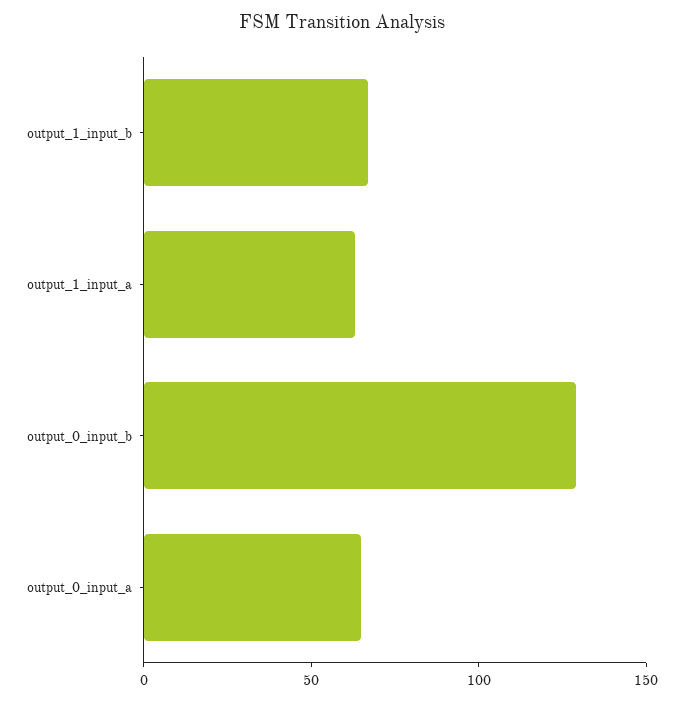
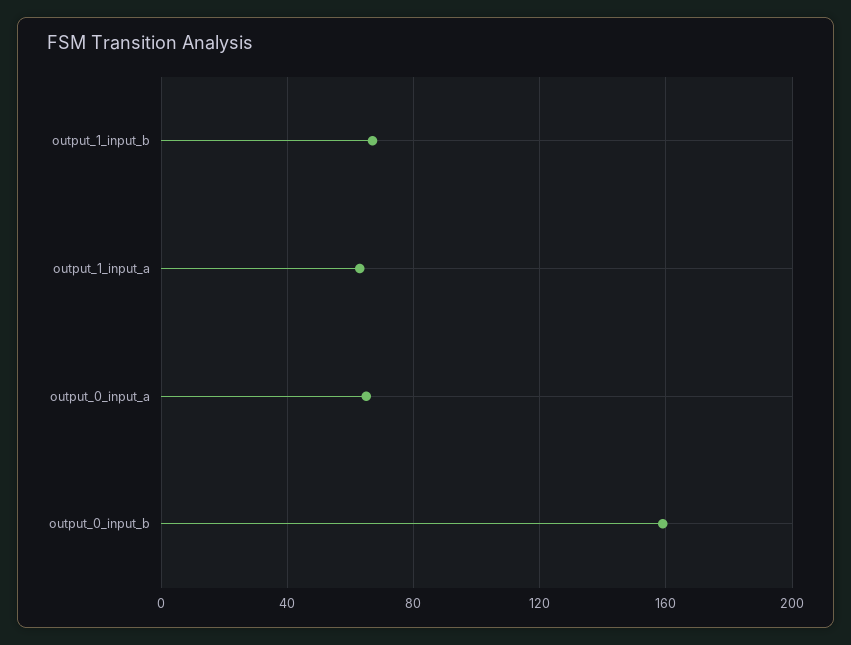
  {
    "output_1_input_b": 65,
    "output_1_input_a": 65,
-   "output_0_input_b": 130,
+   "output_0_input_b": 160,
    "output_0_input_a": 65
  }

